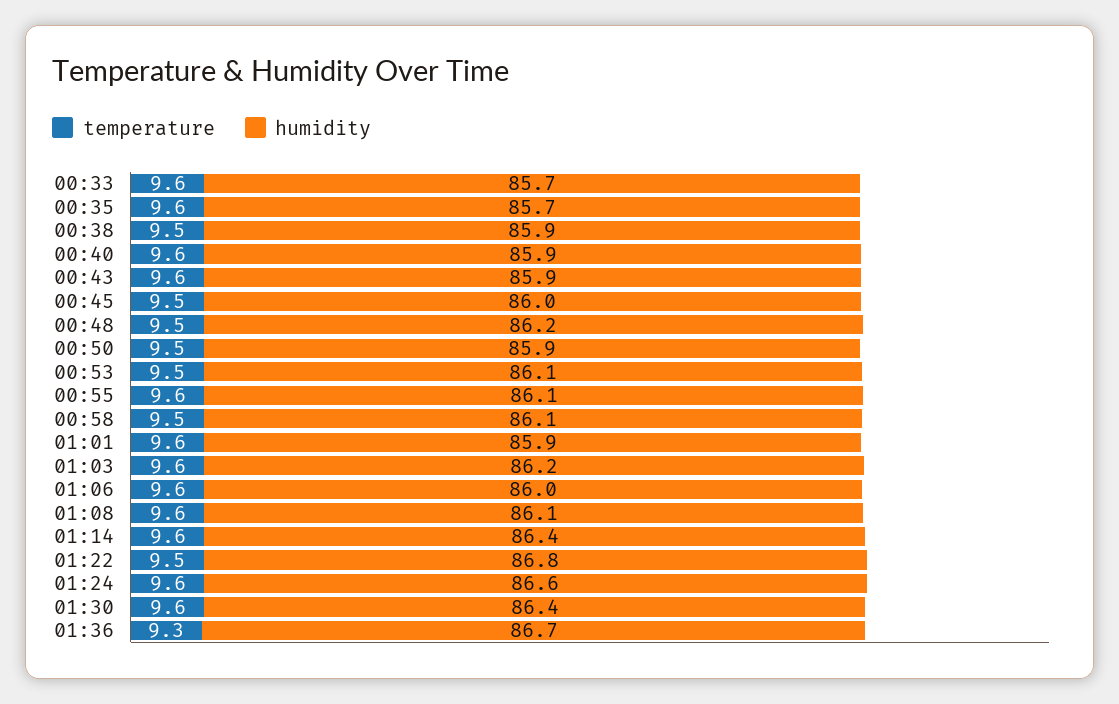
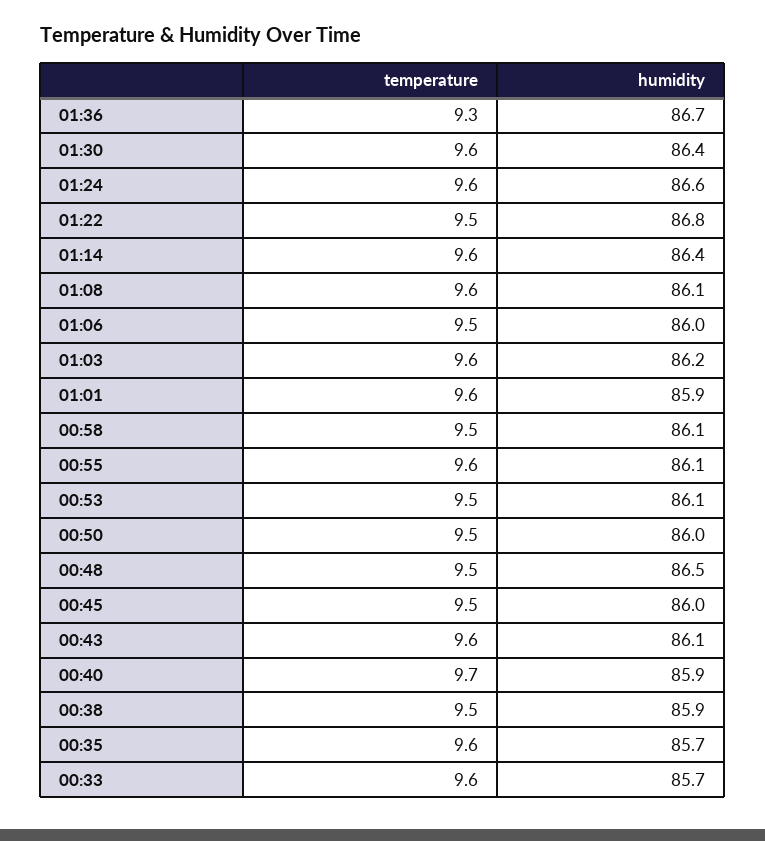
  {
    "temperature": {
      "00:33": 9.6,
      "00:35": 9.6,
      "00:38": 9.5,
-     "00:40": 9.6,
+     "00:40": 9.7,
      "00:43": 9.6,
      "00:45": 9.5,
      "00:48": 9.5,
      "00:50": 9.5,
      "00:53": 9.5,
      "00:55": 9.6,
      "00:58": 9.5,
      "01:01": 9.6,
      "01:03": 9.6,
-     "01:06": 9.6,
+     "01:06": 9.5,
      "01:08": 9.6,
      "01:14": 9.6,
      "01:22": 9.5,
      "01:24": 9.6,
      "01:30": 9.6,
      "01:36": 9.3
    },
    "humidity": {
      "00:33": 85.7,
      "00:35": 85.7,
      "00:38": 85.9,
      "00:40": 85.9,
-     "00:43": 85.9,
+     "00:43": 86.1,
      "00:45": 86,
-     "00:48": 86.2,
+     "00:48": 86.5,
-     "00:50": 85.9,
+     "00:50": 86,
      "00:53": 86.1,
      "00:55": 86.1,
      "00:58": 86.1,
      "01:01": 85.9,
      "01:03": 86.2,
      "01:06": 86,
      "01:08": 86.1,
      "01:14": 86.4,
      "01:22": 86.8,
      "01:24": 86.6,
      "01:30": 86.4,
      "01:36": 86.7
    }
  }

